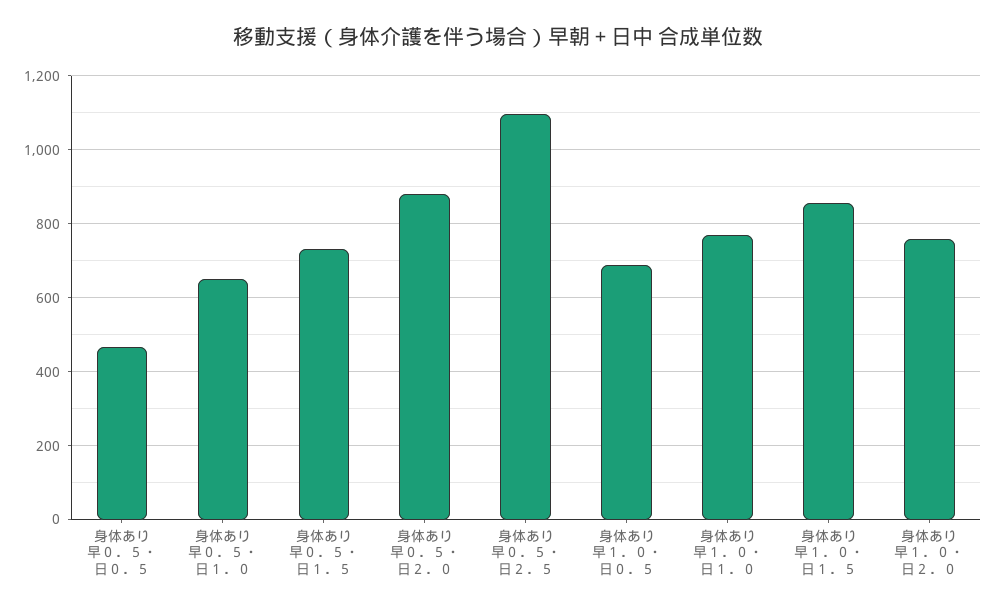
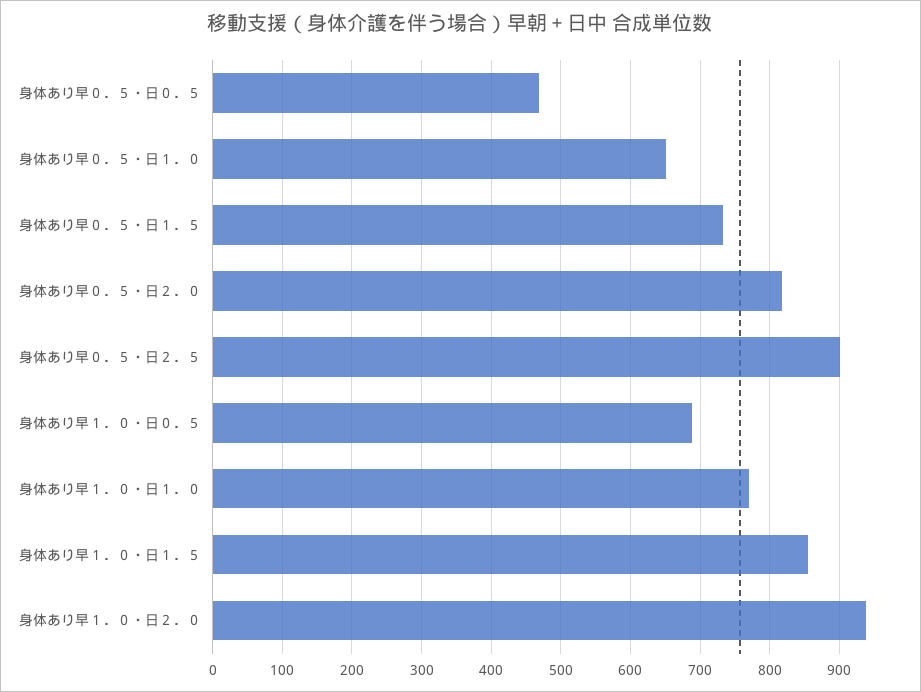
  {
    "身体あり早０．５・日０．５": 470,
    "身体あり早０．５・日１．０": 650,
    "身体あり早０．５・日１．５": 730,
-   "身体あり早０．５・日２．０": 880,
+   "身体あり早０．５・日２．０": 820,
-   "身体あり早０．５・日２．５": 1100,
+   "身体あり早０．５・日２．５": 900,
    "身体あり早１．０・日０．５": 690,
    "身体あり早１．０・日１．０": 770,
    "身体あり早１．０・日１．５": 860,
-   "身体あり早１．０・日２．０": 760
+   "身体あり早１．０・日２．０": 940
  }

